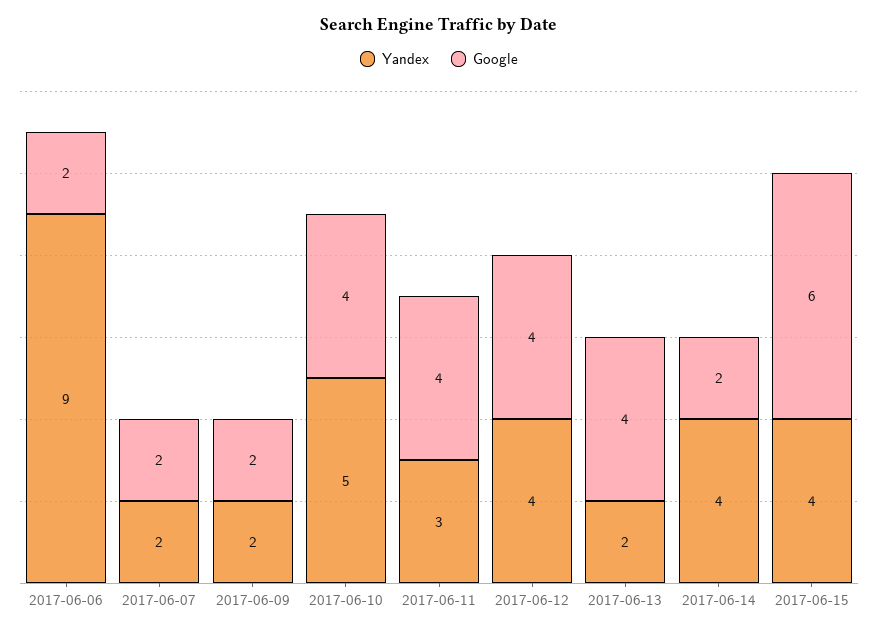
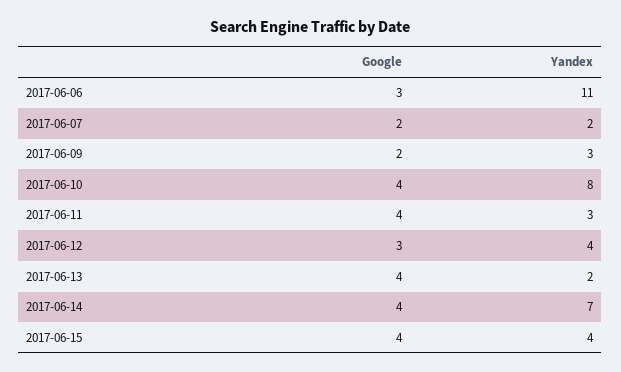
  {
    "Yandex": {
-     "2017-06-06": 9,
+     "2017-06-06": 11,
      "2017-06-07": 2,
-     "2017-06-09": 2,
+     "2017-06-09": 3,
-     "2017-06-10": 5,
+     "2017-06-10": 8,
      "2017-06-11": 3,
      "2017-06-12": 4,
      "2017-06-13": 2,
-     "2017-06-14": 4,
+     "2017-06-14": 7,
      "2017-06-15": 4
    },
    "Google": {
-     "2017-06-06": 2,
+     "2017-06-06": 3,
      "2017-06-07": 2,
      "2017-06-09": 2,
      "2017-06-10": 4,
      "2017-06-11": 4,
-     "2017-06-12": 4,
+     "2017-06-12": 3,
      "2017-06-13": 4,
-     "2017-06-14": 2,
+     "2017-06-14": 4,
-     "2017-06-15": 6
+     "2017-06-15": 4
    }
  }

